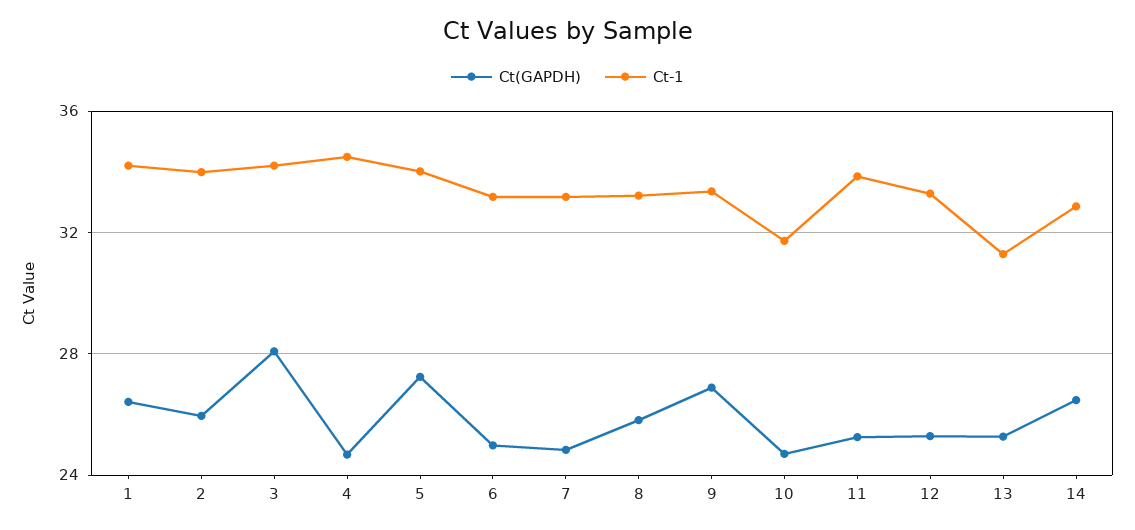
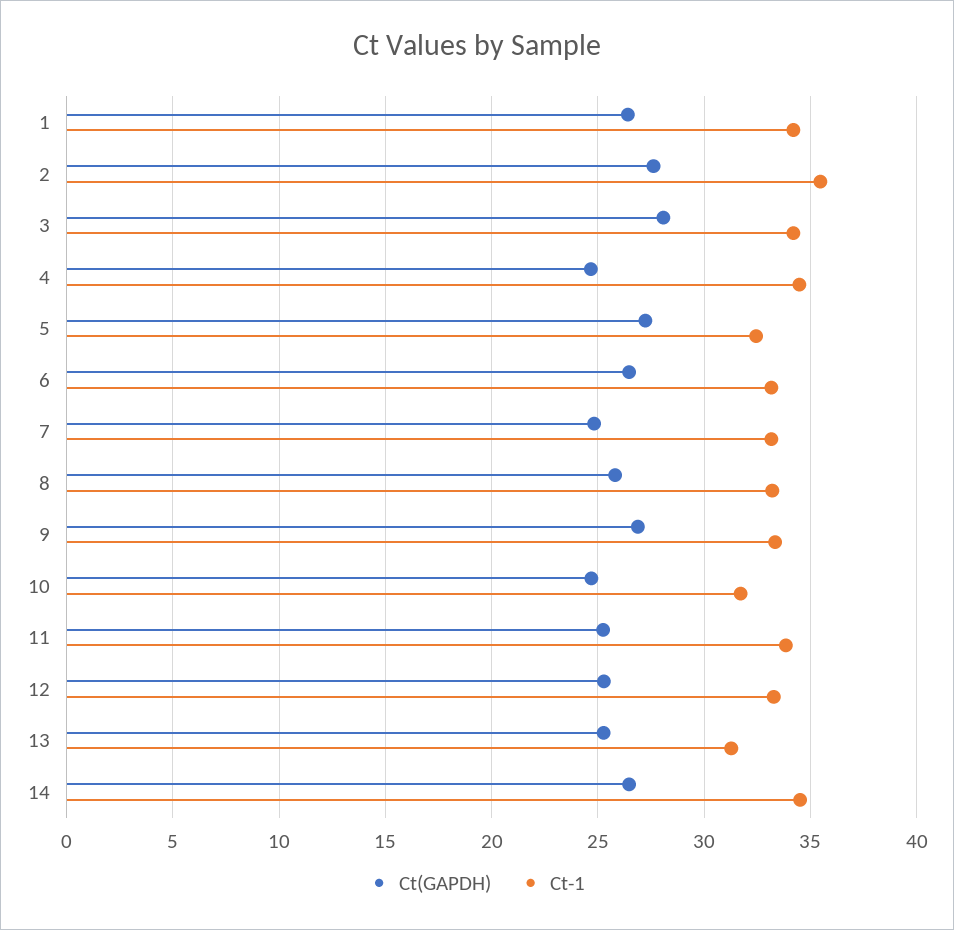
  {
    "Ct(GAPDH)": {
      "1": 26.5,
-     "2": 26,
+     "2": 27.5,
      "3": 28,
      "4": 24.5,
      "5": 27,
-     "6": 25,
+     "6": 26.5,
      "7": 25,
      "8": 26,
      "9": 27,
      "10": 24.5,
      "11": 25.5,
      "12": 25.5,
      "13": 25.5,
      "14": 26.5
    },
    "Ct-1": {
      "1": 34,
-     "2": 34,
+     "2": 35.5,
      "3": 34,
      "4": 34.5,
-     "5": 34,
+     "5": 32.5,
      "6": 33,
      "7": 33,
      "8": 33,
      "9": 33.5,
      "10": 31.5,
      "11": 34,
      "12": 33.5,
      "13": 31.5,
-     "14": 33
+     "14": 34.5
    }
  }

